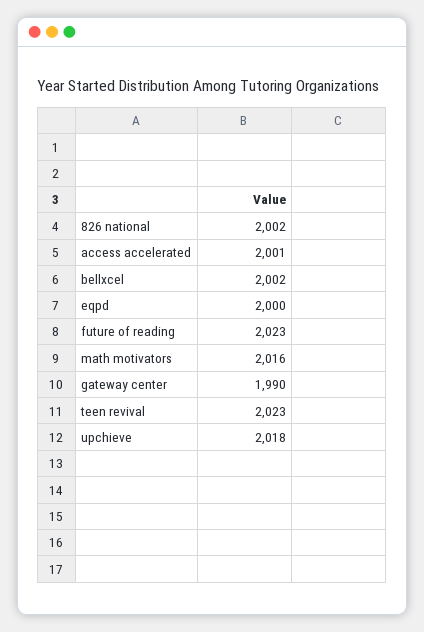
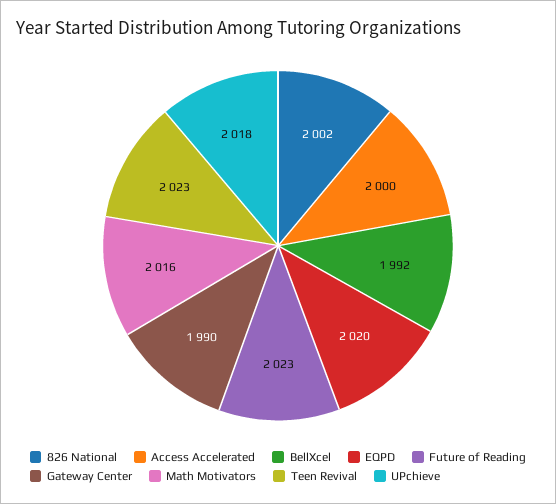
  {
    "826 national": 2002,
-   "access accelerated": 2001,
+   "access accelerated": 2000,
-   "bellxcel": 2002,
+   "bellxcel": 1992,
-   "eqpd": 2000,
+   "eqpd": 2020,
    "future of reading": 2023,
    "math motivators": 2016,
    "gateway center": 1990,
    "teen revival": 2023,
    "upchieve": 2018
  }

